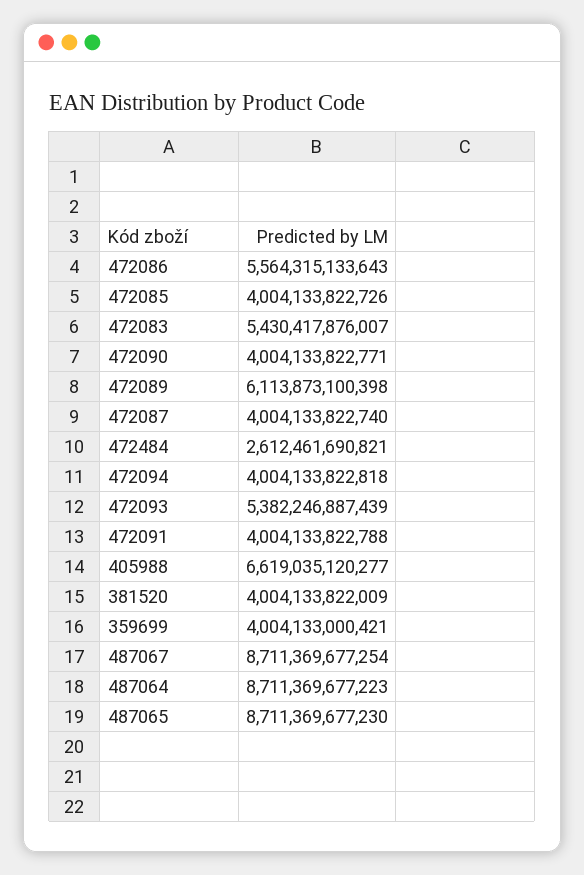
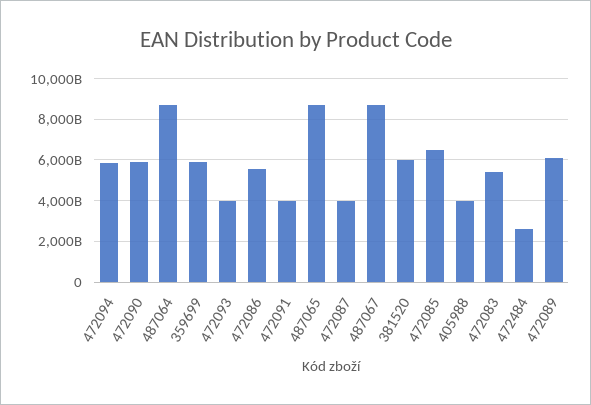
  {
    "472086": 5564315133643,
-   "472085": 4004133822726,
+   "472085": 6500000000000,
    "472083": 5430417876007,
-   "472090": 4004133822771,
+   "472090": 6000000000000,
    "472089": 6113873100398,
    "472087": 4004133822740,
    "472484": 2612461690821,
-   "472094": 4004133822818,
+   "472094": 6000000000000,
-   "472093": 5382246887439,
+   "472093": 4000000000000,
    "472091": 4004133822788,
-   "405988": 6619035120277,
+   "405988": 4000000000000,
-   "381520": 4004133822009,
+   "381520": 6000000000000,
-   "359699": 4004133000421,
+   "359699": 6000000000000,
    "487067": 8711369677254,
    "487064": 8711369677223,
    "487065": 8711369677230
  }

